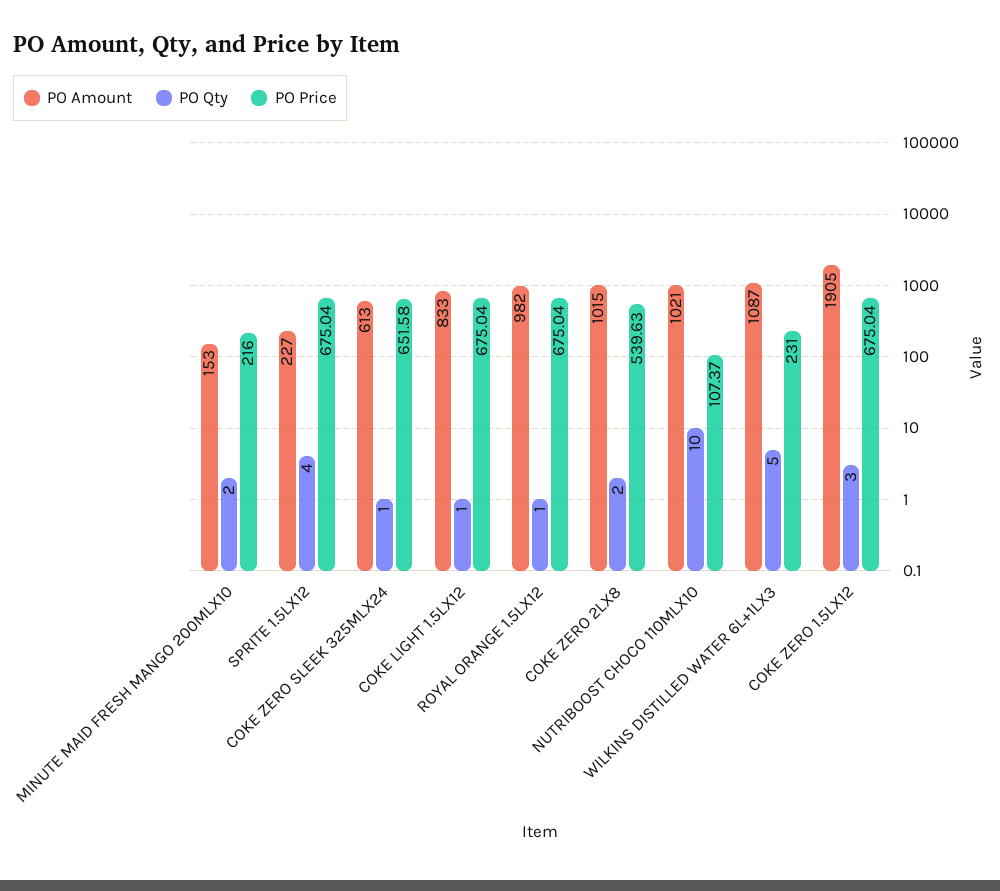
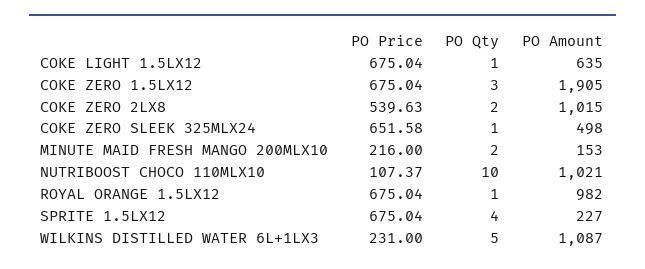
  {
    "PO Amount": {
      "MINUTE MAID FRESH MANGO 200MLX10": 153,
      "SPRITE 1.5LX12": 227,
-     "COKE ZERO SLEEK 325MLX24": 613,
+     "COKE ZERO SLEEK 325MLX24": 498,
-     "COKE LIGHT 1.5LX12": 833,
+     "COKE LIGHT 1.5LX12": 635,
      "ROYAL ORANGE 1.5LX12": 982,
      "COKE ZERO 2LX8": 1015,
      "NUTRIBOOST CHOCO 110MLX10": 1021,
      "WILKINS DISTILLED WATER 6L+1LX3": 1087,
      "COKE ZERO 1.5LX12": 1905
    },
    "PO Qty": {
      "MINUTE MAID FRESH MANGO 200MLX10": 2,
      "SPRITE 1.5LX12": 4,
      "COKE ZERO SLEEK 325MLX24": 1,
      "COKE LIGHT 1.5LX12": 1,
      "ROYAL ORANGE 1.5LX12": 1,
      "COKE ZERO 2LX8": 2,
      "NUTRIBOOST CHOCO 110MLX10": 10,
      "WILKINS DISTILLED WATER 6L+1LX3": 5,
      "COKE ZERO 1.5LX12": 3
    },
    "PO Price": {
      "MINUTE MAID FRESH MANGO 200MLX10": 216,
      "SPRITE 1.5LX12": 675.04,
      "COKE ZERO SLEEK 325MLX24": 651.58,
      "COKE LIGHT 1.5LX12": 675.04,
      "ROYAL ORANGE 1.5LX12": 675.04,
      "COKE ZERO 2LX8": 539.63,
      "NUTRIBOOST CHOCO 110MLX10": 107.37,
      "WILKINS DISTILLED WATER 6L+1LX3": 231,
      "COKE ZERO 1.5LX12": 675.04
    }
  }

